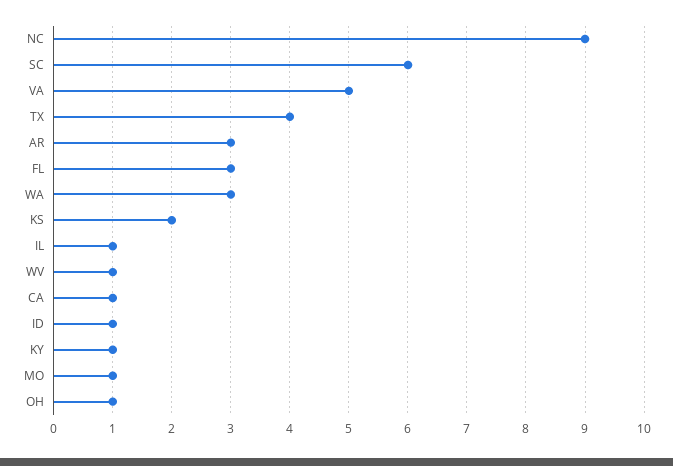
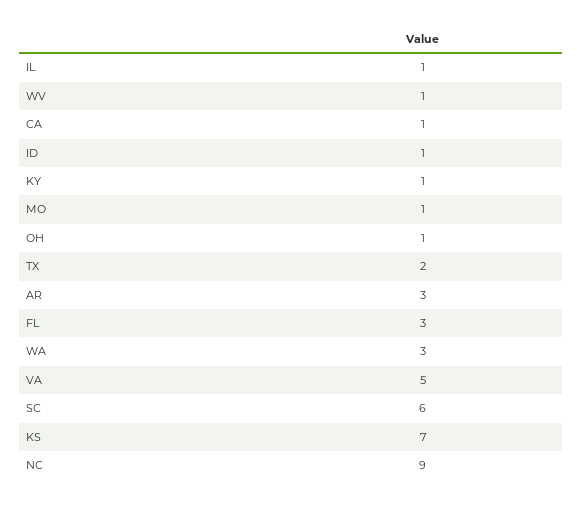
  {
    "NC": 9,
    "SC": 6,
    "VA": 5,
-   "TX": 4,
+   "TX": 2,
    "AR": 3,
    "FL": 3,
    "WA": 3,
-   "KS": 2,
+   "KS": 7,
    "IL": 1,
    "WV": 1,
    "CA": 1,
    "ID": 1,
    "KY": 1,
    "MO": 1,
    "OH": 1
  }

